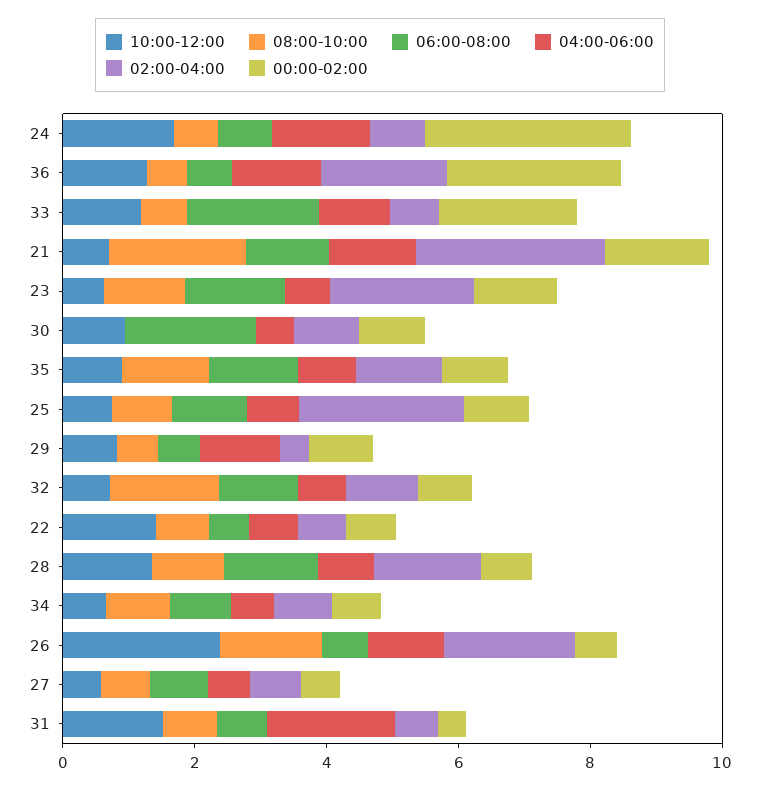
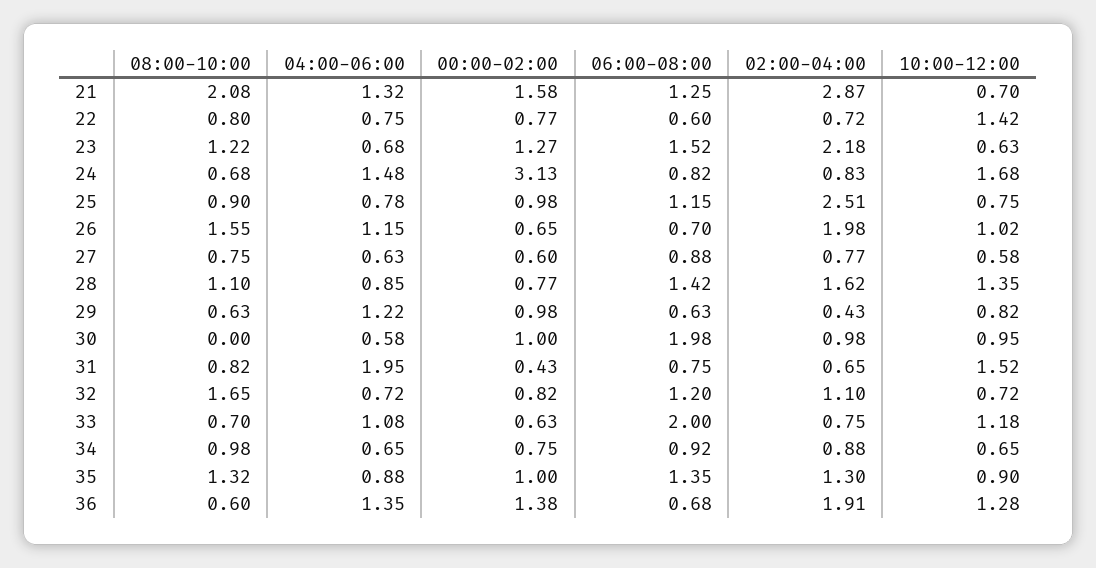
  {
    "10:00-12:00": {
      "24": 1.68,
      "36": 1.28,
      "33": 1.18,
      "21": 0.7,
      "23": 0.63,
      "30": 0.95,
      "35": 0.9,
      "25": 0.75,
      "29": 0.82,
      "32": 0.72,
      "22": 1.42,
      "28": 1.35,
      "34": 0.65,
-     "26": 2.5,
+     "26": 1.02,
      "27": 0.58,
      "31": 1.52
    },
    "08:00-10:00": {
      "24": 0.68,
      "36": 0.6,
      "33": 0.7,
      "21": 2.08,
      "23": 1.22,
      "30": 0,
      "35": 1.32,
      "25": 0.9,
      "29": 0.63,
      "32": 1.65,
      "22": 0.8,
      "28": 1.1,
      "34": 0.98,
      "26": 1.55,
      "27": 0.75,
      "31": 0.82
    },
    "06:00-08:00": {
      "24": 0.82,
      "36": 0.68,
      "33": 2,
      "21": 1.25,
      "23": 1.52,
      "30": 1.98,
      "35": 1.35,
      "25": 1.15,
      "29": 0.63,
      "32": 1.2,
      "22": 0.6,
      "28": 1.42,
      "34": 0.92,
      "26": 0.7,
      "27": 0.88,
      "31": 0.75
    },
    "04:00-06:00": {
      "24": 1.48,
      "36": 1.35,
      "33": 1.08,
      "21": 1.32,
      "23": 0.68,
      "30": 0.58,
      "35": 0.88,
      "25": 0.78,
      "29": 1.22,
      "32": 0.72,
      "22": 0.75,
      "28": 0.85,
      "34": 0.65,
      "26": 1.15,
      "27": 0.63,
      "31": 1.95
    },
    "02:00-04:00": {
      "24": 0.83,
      "36": 1.91,
      "33": 0.75,
      "21": 2.87,
      "23": 2.18,
      "30": 0.98,
      "35": 1.3,
      "25": 2.51,
      "29": 0.43,
      "32": 1.1,
      "22": 0.72,
      "28": 1.62,
      "34": 0.88,
      "26": 1.98,
      "27": 0.77,
      "31": 0.65
    },
    "00:00-02:00": {
      "24": 3.13,
-     "36": 2.5,
+     "36": 1.38,
-     "33": 2,
+     "33": 0.63,
      "21": 1.58,
      "23": 1.27,
      "30": 1,
      "35": 1,
      "25": 0.98,
      "29": 0.98,
      "32": 0.82,
      "22": 0.77,
      "28": 0.77,
      "34": 0.75,
      "26": 0.65,
      "27": 0.6,
      "31": 0.43
    }
  }

